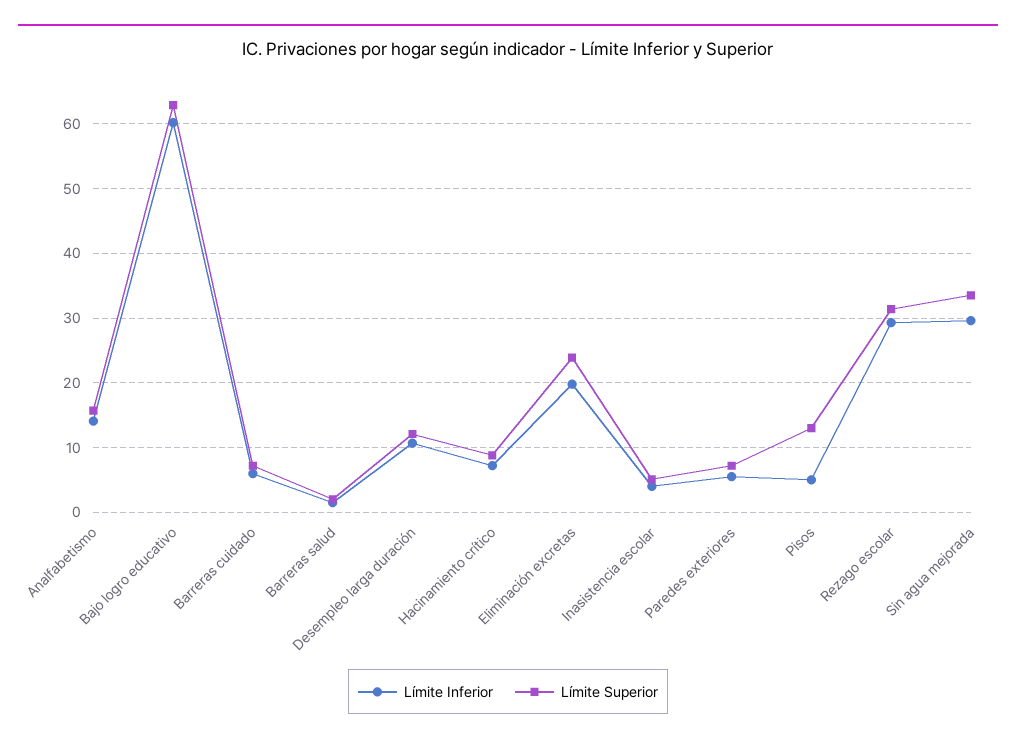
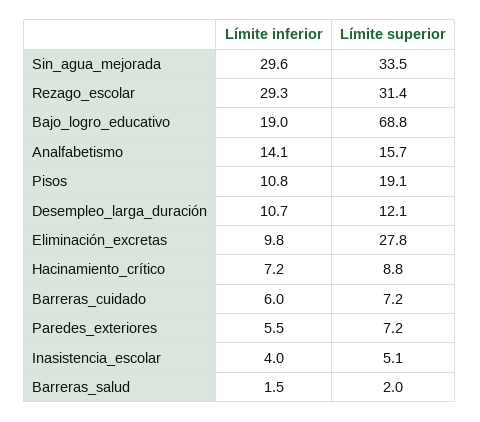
  {
    "Límite Inferior": {
      "Analfabetismo": 14.1,
-     "Bajo logro educativo": 60,
+     "Bajo logro educativo": 19,
      "Barreras cuidado": 6,
      "Barreras salud": 1.5,
      "Desempleo larga duración": 10.7,
      "Hacinamiento crítico": 7.2,
-     "Eliminación excretas": 20,
+     "Eliminación excretas": 9.8,
      "Inasistencia escolar": 4,
      "Paredes exteriores": 5.5,
-     "Pisos": 5,
+     "Pisos": 10.8,
      "Rezago escolar": 29.3,
      "Sin agua mejorada": 29.6
    },
    "Límite Superior": {
      "Analfabetismo": 15.7,
-     "Bajo logro educativo": 63,
+     "Bajo logro educativo": 68.8,
      "Barreras cuidado": 7.2,
      "Barreras salud": 2,
      "Desempleo larga duración": 12.1,
      "Hacinamiento crítico": 8.8,
-     "Eliminación excretas": 24,
+     "Eliminación excretas": 27.8,
      "Inasistencia escolar": 5.1,
      "Paredes exteriores": 7.2,
-     "Pisos": 13,
+     "Pisos": 19.1,
      "Rezago escolar": 31.4,
      "Sin agua mejorada": 33.5
    }
  }

